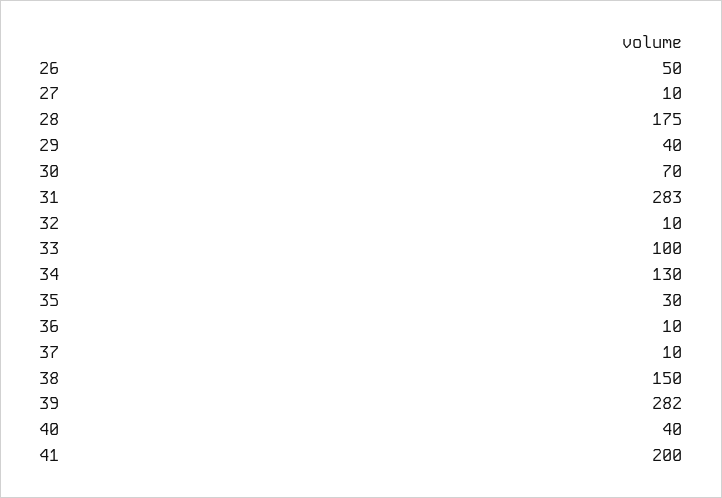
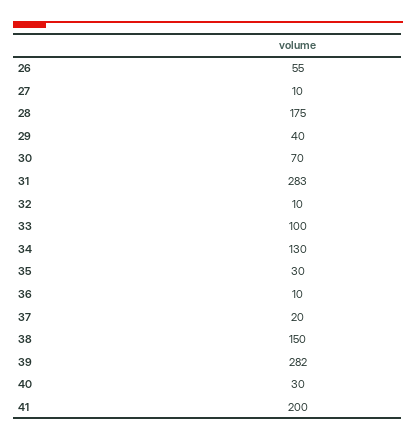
  {
-   "26": 50,
+   "26": 55,
    "27": 10,
    "28": 175,
    "29": 40,
    "30": 70,
    "31": 283,
    "32": 10,
    "33": 100,
    "34": 130,
    "35": 30,
    "36": 10,
-   "37": 10,
+   "37": 20,
    "38": 150,
    "39": 282,
-   "40": 40,
+   "40": 30,
    "41": 200
  }

